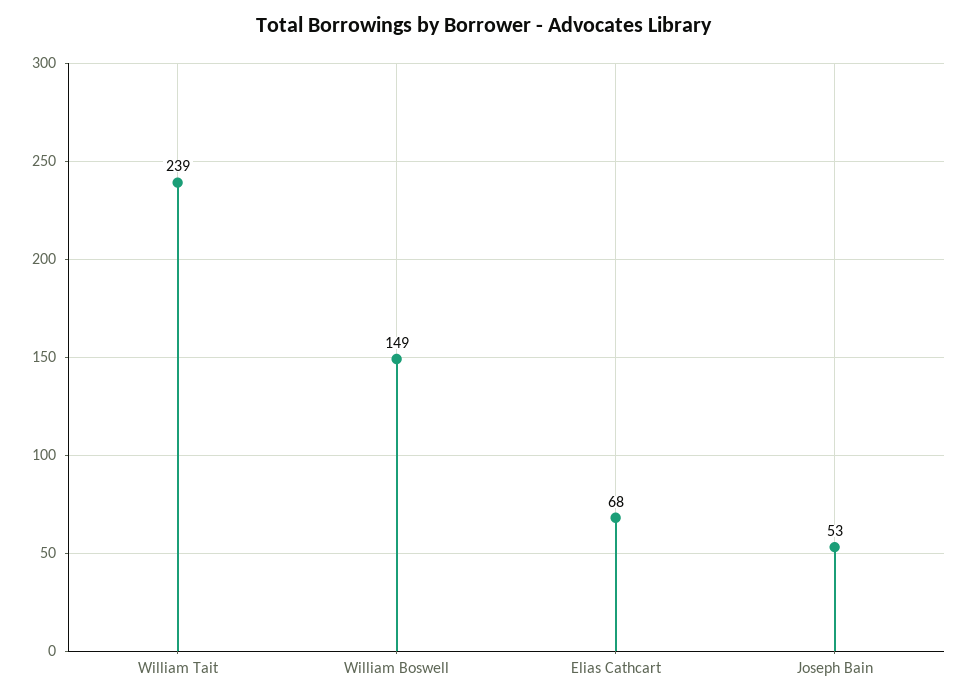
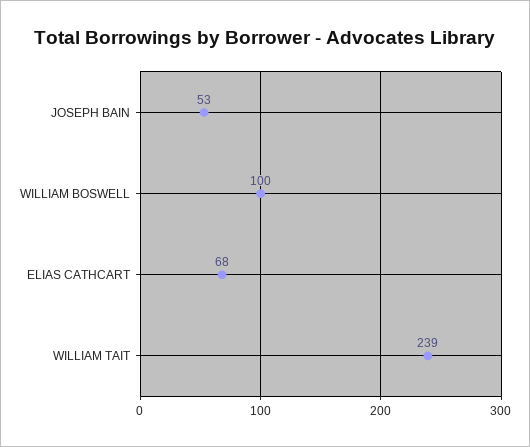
  {
    "William Tait": 239,
-   "William Boswell": 149,
+   "William Boswell": 100,
    "Elias Cathcart": 68,
    "Joseph Bain": 53
  }

